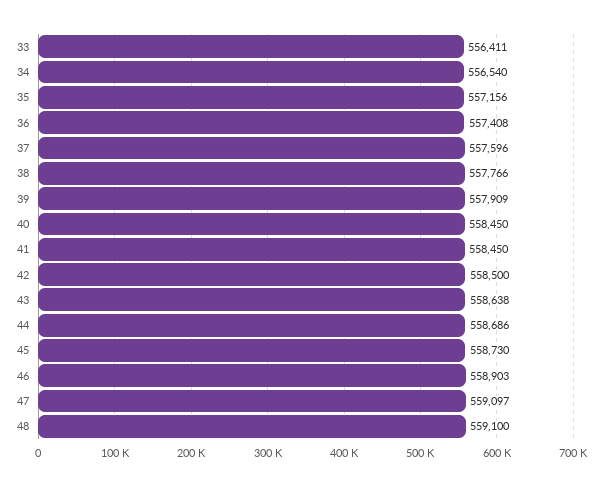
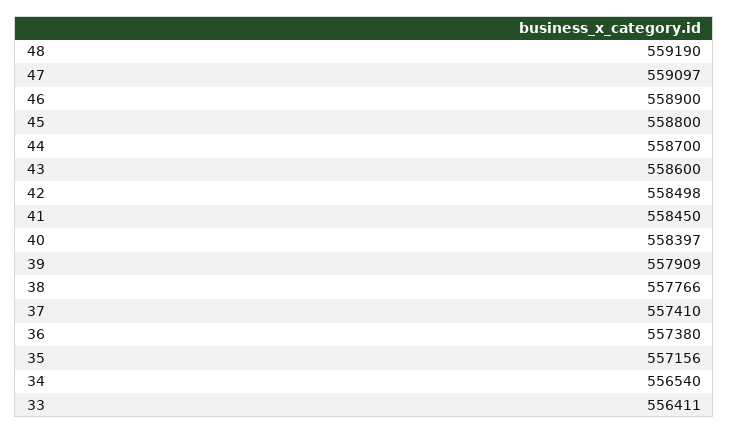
  {
    "33": 556411,
    "34": 556540,
    "35": 557156,
-   "36": 557408,
+   "36": 557380,
-   "37": 557596,
+   "37": 557410,
    "38": 557766,
    "39": 557909,
-   "40": 558450,
+   "40": 558397,
    "41": 558450,
-   "42": 558500,
+   "42": 558498,
-   "43": 558638,
+   "43": 558600,
-   "44": 558686,
+   "44": 558700,
-   "45": 558730,
+   "45": 558800,
-   "46": 558903,
+   "46": 558900,
    "47": 559097,
-   "48": 559100
+   "48": 559190
  }

